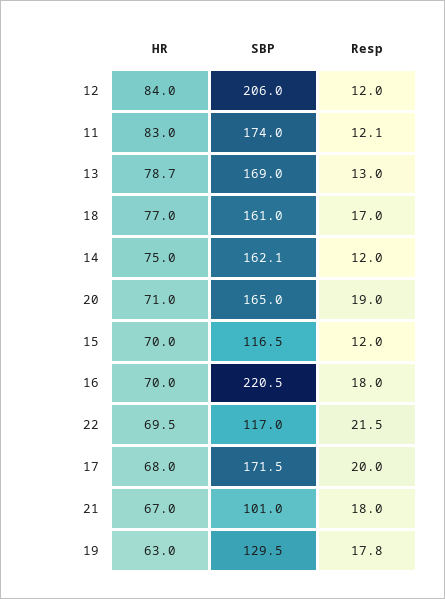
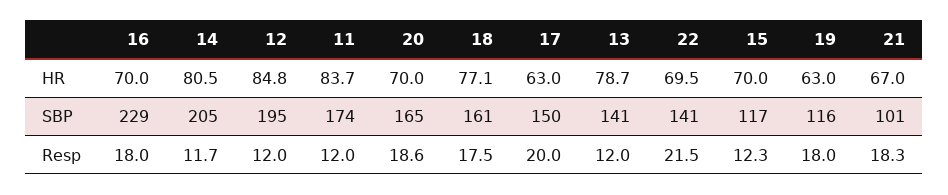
  {
    "HR": {
-     "12": 84,
+     "12": 84.8,
-     "11": 83,
+     "11": 83.7,
      "13": 78.7,
-     "18": 77,
+     "18": 77.1,
-     "14": 75,
+     "14": 80.5,
-     "20": 71,
+     "20": 70,
      "15": 70,
      "16": 70,
      "22": 69.5,
-     "17": 68,
+     "17": 63,
      "21": 67,
      "19": 63
    },
    "SBP": {
-     "12": 206,
+     "12": 195,
      "11": 174,
-     "13": 169,
+     "13": 141,
      "18": 161,
-     "14": 162.1,
+     "14": 205,
      "20": 165,
      "15": 116.5,
-     "16": 220.5,
+     "16": 229,
-     "22": 117,
+     "22": 141,
-     "17": 171.5,
+     "17": 150,
      "21": 101,
-     "19": 129.5
+     "19": 116
    },
    "Resp": {
      "12": 12,
-     "11": 12.1,
+     "11": 12,
-     "13": 13,
+     "13": 12,
-     "18": 17,
+     "18": 17.5,
-     "14": 12,
+     "14": 11.7,
-     "20": 19,
+     "20": 18.6,
-     "15": 12,
+     "15": 12.3,
      "16": 18,
      "22": 21.5,
      "17": 20,
-     "21": 18,
+     "21": 18.3,
-     "19": 17.8
+     "19": 18
    }
  }

